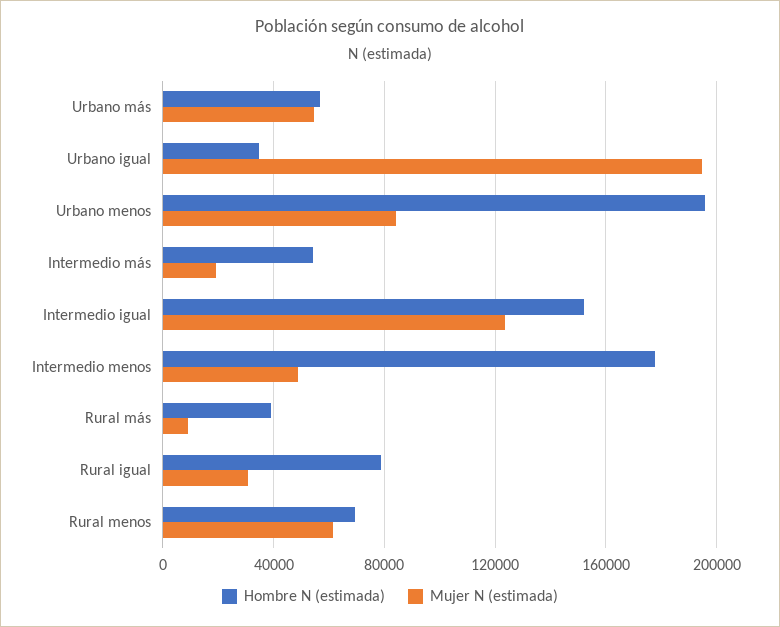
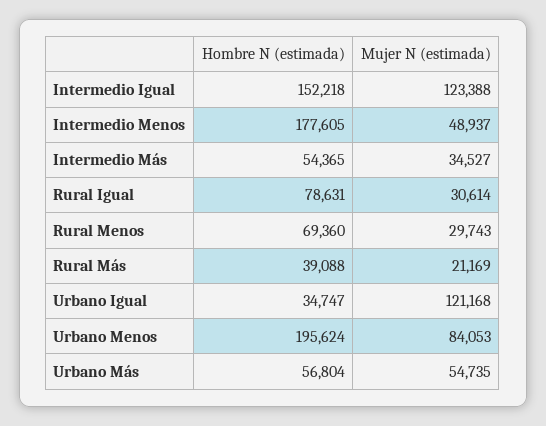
  {
    "Hombre N (estimada)": {
      "Urbano más": 56804,
      "Urbano igual": 34747,
      "Urbano menos": 195624,
      "Intermedio más": 54365,
      "Intermedio igual": 152218,
      "Intermedio menos": 177605,
      "Rural más": 39088,
      "Rural igual": 78631,
      "Rural menos": 69360
    },
    "Mujer N (estimada)": {
      "Urbano más": 54735,
-     "Urbano igual": 195000,
+     "Urbano igual": 121168,
      "Urbano menos": 84053,
-     "Intermedio más": 20000,
+     "Intermedio más": 34527,
      "Intermedio igual": 123388,
      "Intermedio menos": 48937,
-     "Rural más": 10000,
+     "Rural más": 21169,
      "Rural igual": 30614,
-     "Rural menos": 60000
+     "Rural menos": 29743
    }
  }

